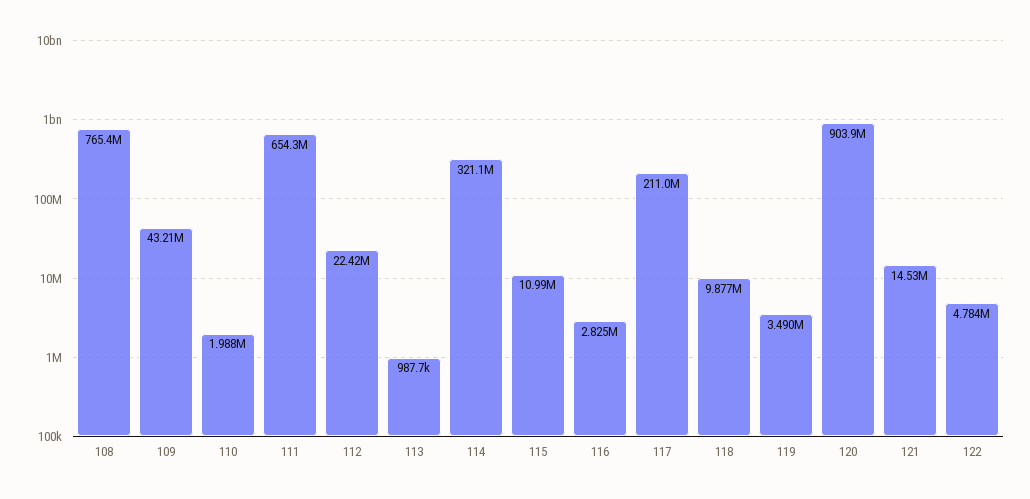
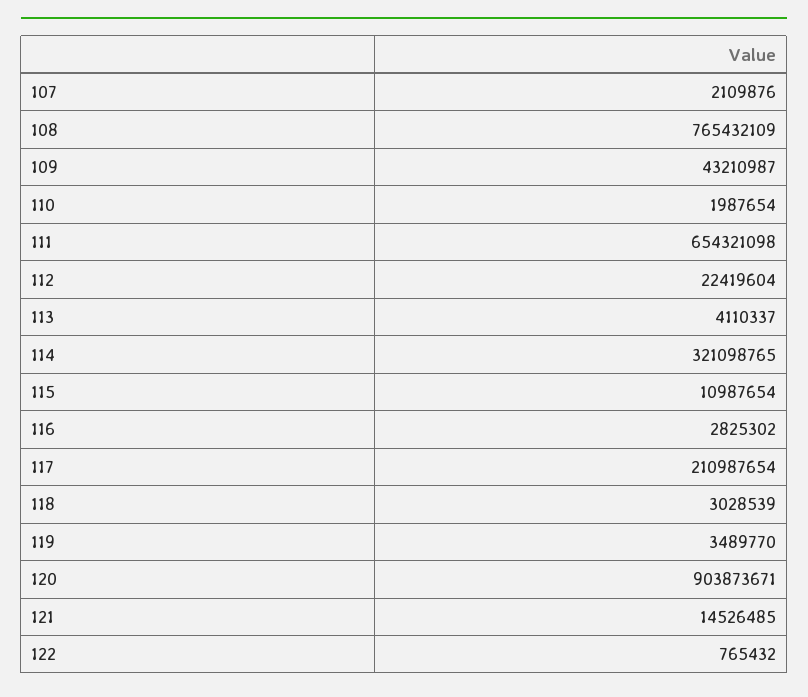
  {
    "108": 765432109,
    "109": 43210987,
    "110": 1987654,
    "111": 654321098,
    "112": 22419604,
-   "113": 987700,
+   "113": 4110337,
    "114": 321098765,
    "115": 10987654,
    "116": 2825302,
    "117": 210987654,
-   "118": 9877000,
+   "118": 3028539,
    "119": 3489770,
    "120": 903873671,
    "121": 14526485,
-   "122": 4784000
+   "122": 765432,
+   "107": 2109876
  }

